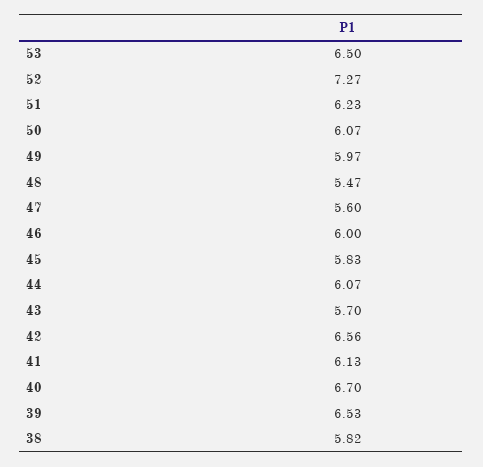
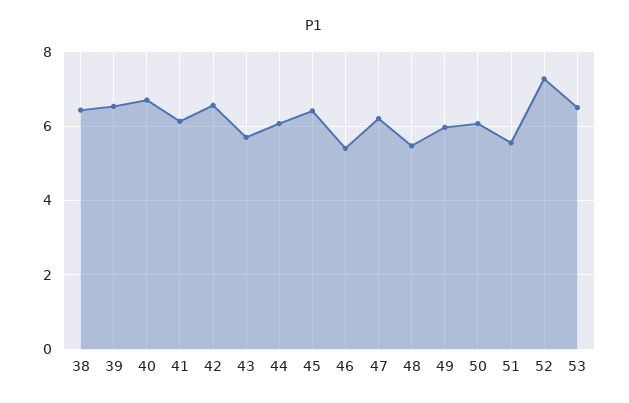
  {
    "53": 6.5,
    "52": 7.27,
-   "51": 6.23,
+   "51": 5.6,
    "50": 6.07,
    "49": 5.97,
    "48": 5.47,
-   "47": 5.6,
+   "47": 6.2,
-   "46": 6,
+   "46": 5.4,
-   "45": 5.83,
+   "45": 6.4,
    "44": 6.07,
    "43": 5.7,
    "42": 6.56,
    "41": 6.13,
    "40": 6.7,
    "39": 6.53,
-   "38": 5.82
+   "38": 6.4
  }

